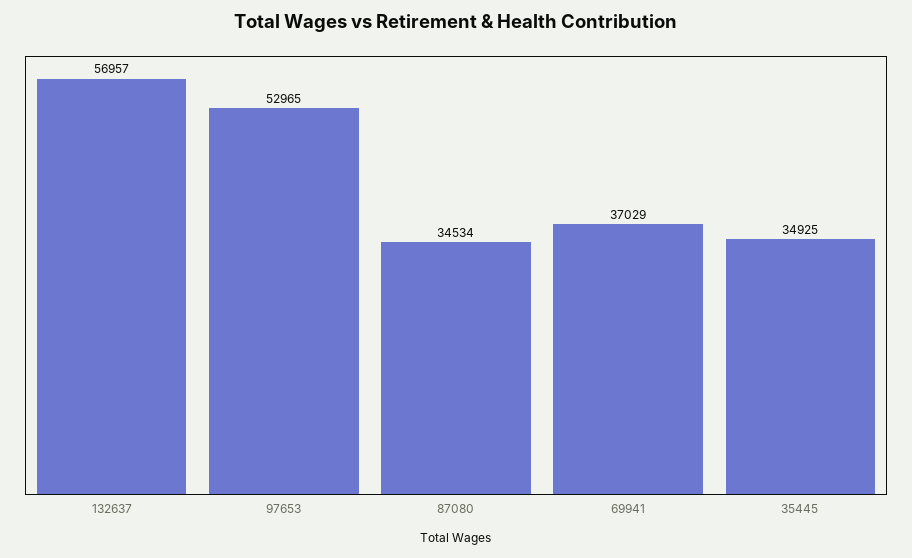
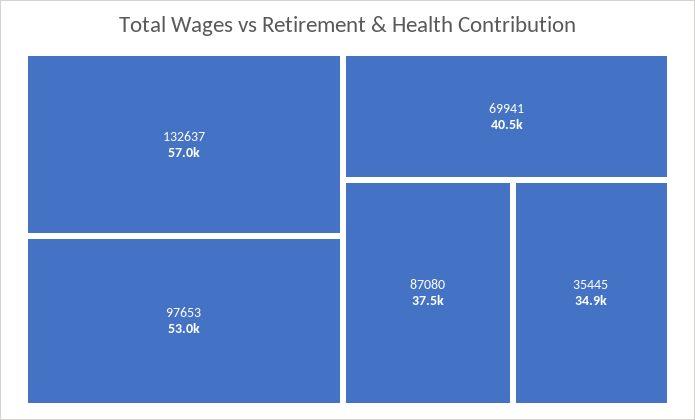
  {
    "132637": 56957,
    "97653": 52965,
-   "87080": 34534,
+   "87080": 37500,
-   "69941": 37029,
+   "69941": 40500,
    "35445": 34925
  }

